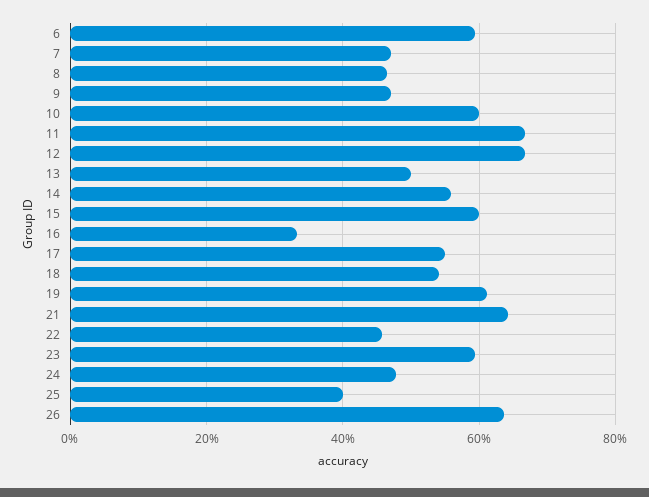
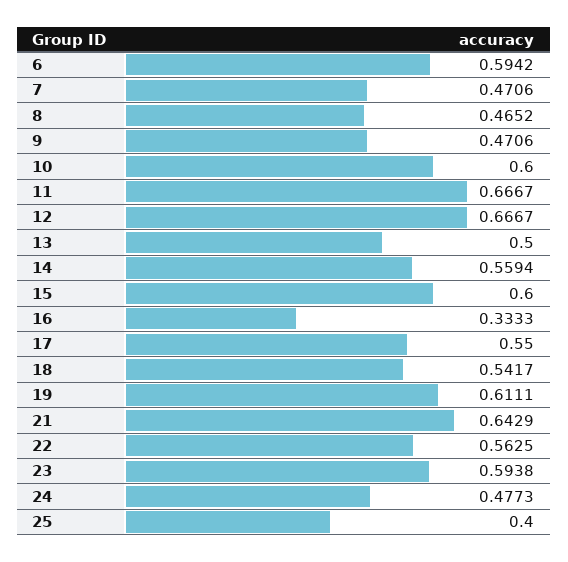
  {
    "6": 0.5942,
    "7": 0.4706,
    "8": 0.4652,
    "9": 0.4706,
    "10": 0.6,
    "11": 0.6667,
    "12": 0.6667,
    "13": 0.5,
    "14": 0.5594,
    "15": 0.6,
    "16": 0.3333,
    "17": 0.55,
    "18": 0.5417,
    "19": 0.6111,
    "21": 0.6429,
-   "22": 0.46,
+   "22": 0.5625,
    "23": 0.5938,
    "24": 0.4773,
-   "25": 0.4,
+   "25": 0.4
-   "26": 0.64
  }

